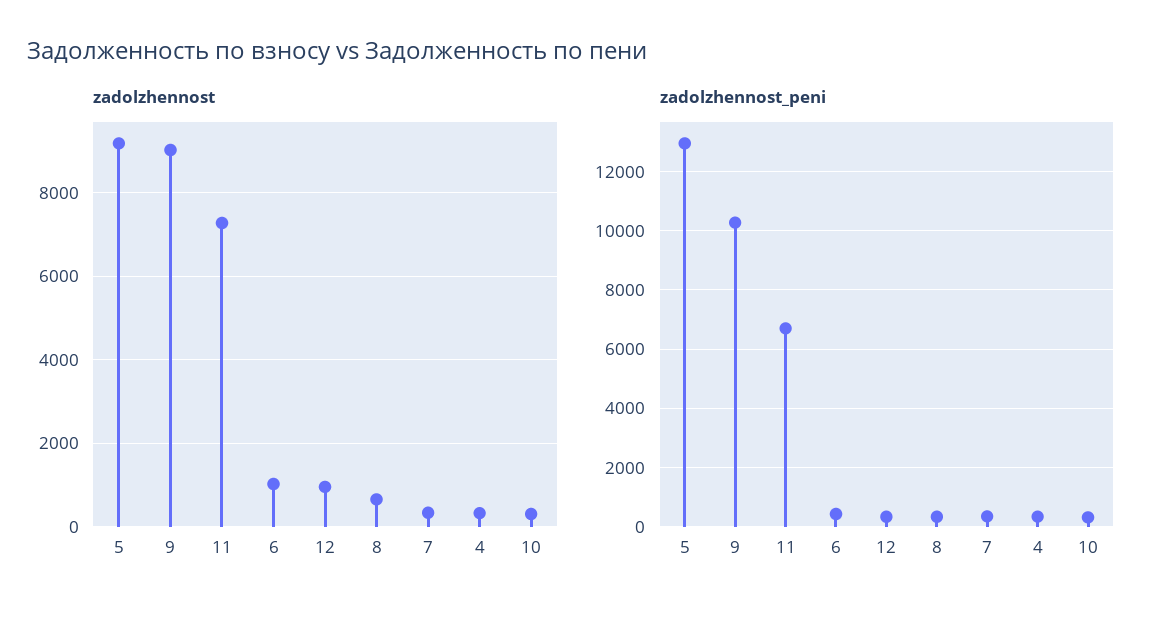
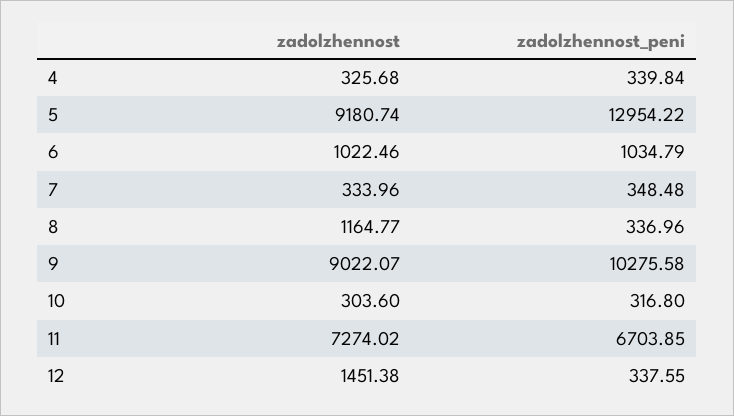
  {
    "zadolzhennost": {
      "5": 9180.74,
      "9": 9022.07,
      "11": 7274.02,
      "6": 1022.46,
-     "12": 1000,
+     "12": 1451.38,
-     "8": 600,
+     "8": 1164.77,
      "7": 333.96,
      "4": 325.68,
      "10": 303.6
    },
    "zadolzhennost_peni": {
      "5": 12954.22,
      "9": 10275.58,
      "11": 6703.85,
-     "6": 500,
+     "6": 1034.79,
      "12": 337.55,
      "8": 336.96,
      "7": 348.48,
      "4": 339.84,
      "10": 316.8
    }
  }

